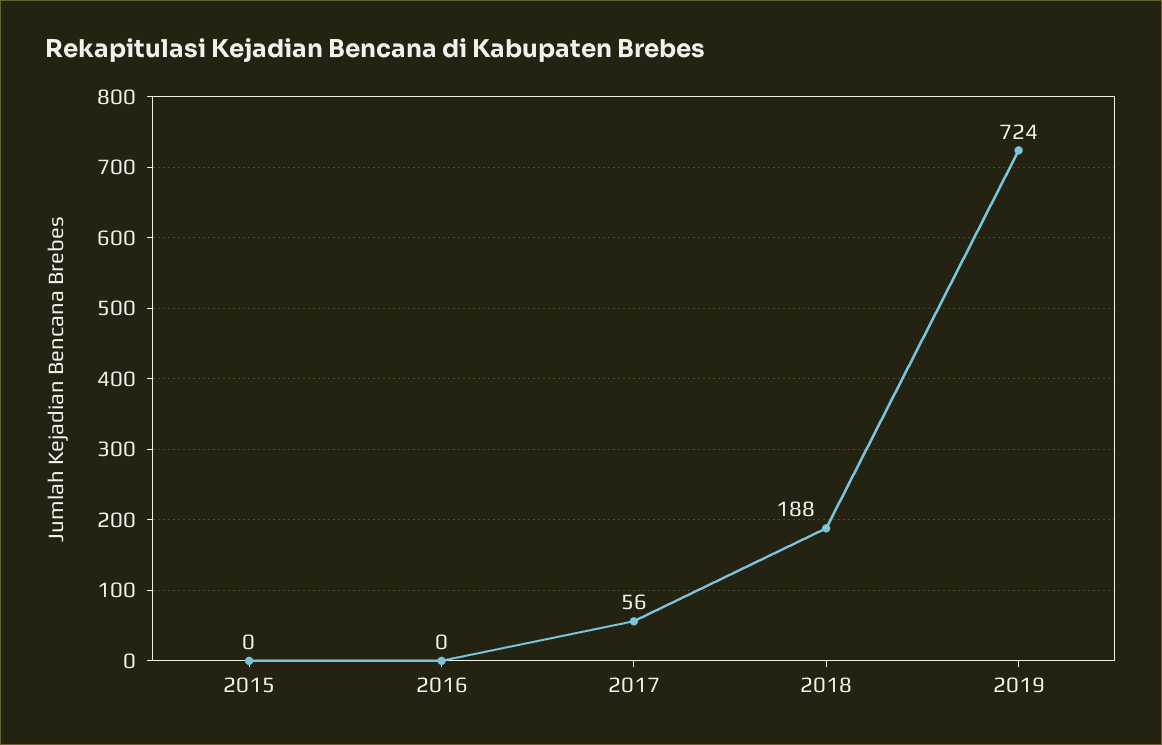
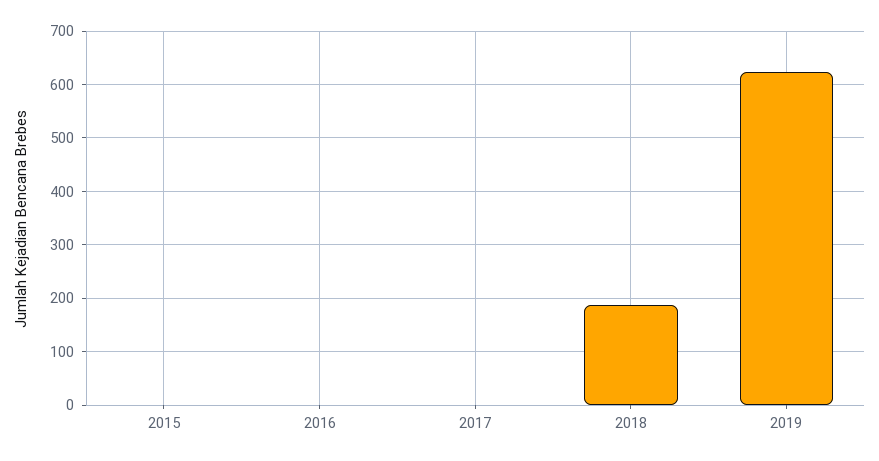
  {
    "2015": 0,
    "2016": 0,
-   "2017": 56,
+   "2017": 0,
    "2018": 188,
-   "2019": 724
+   "2019": 620
  }

